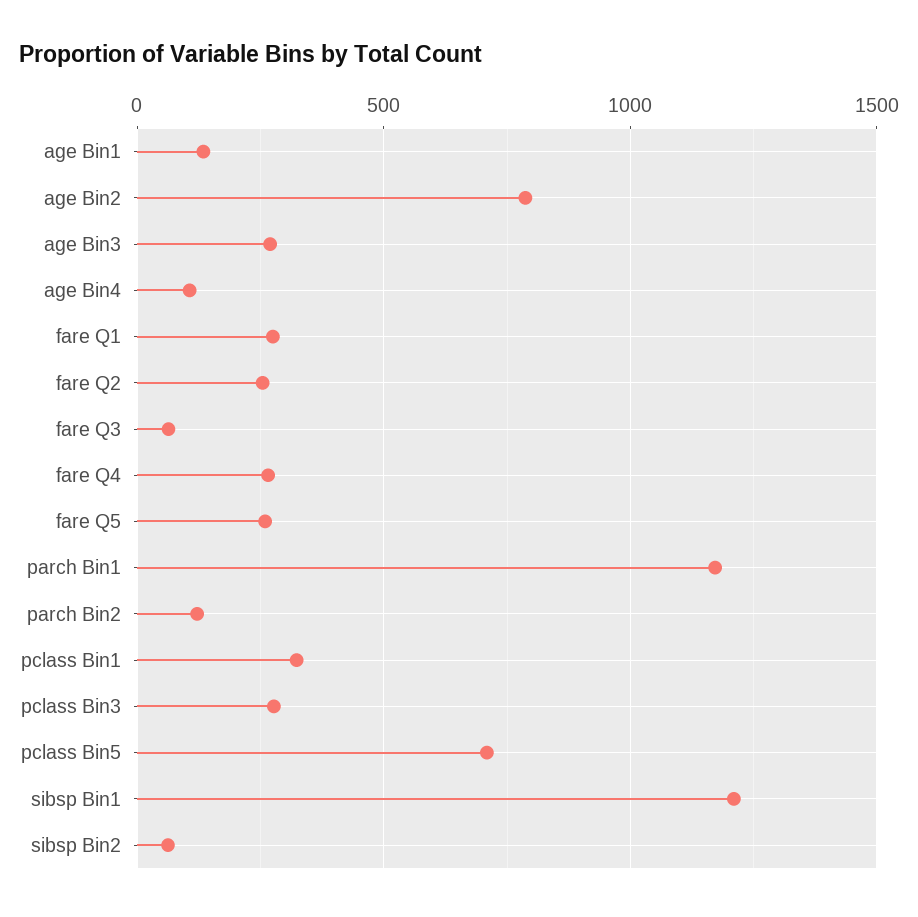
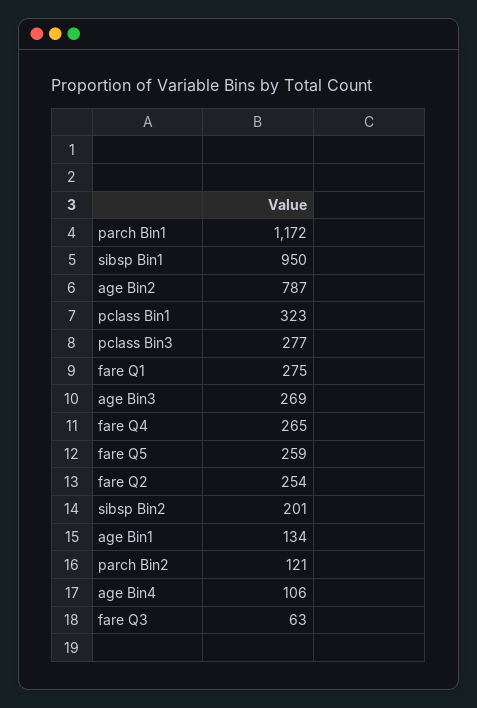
  {
    "age Bin1": 134,
    "age Bin2": 787,
    "age Bin3": 269,
    "age Bin4": 106,
    "fare Q1": 275,
    "fare Q2": 254,
    "fare Q3": 63,
    "fare Q4": 265,
    "fare Q5": 259,
    "parch Bin1": 1172,
    "parch Bin2": 121,
    "pclass Bin1": 323,
    "pclass Bin3": 277,
-   "pclass Bin5": 700,
-   "sibsp Bin1": 1200,
+   "sibsp Bin1": 950,
-   "sibsp Bin2": 50
+   "sibsp Bin2": 201
  }

